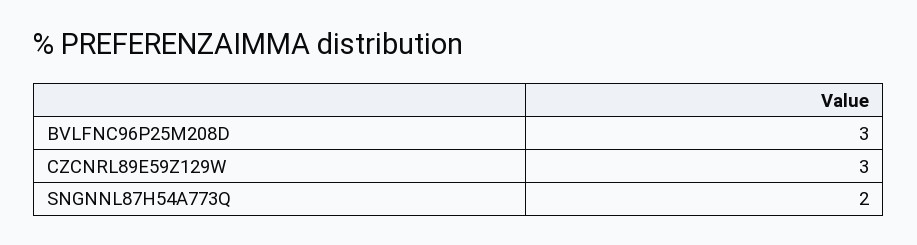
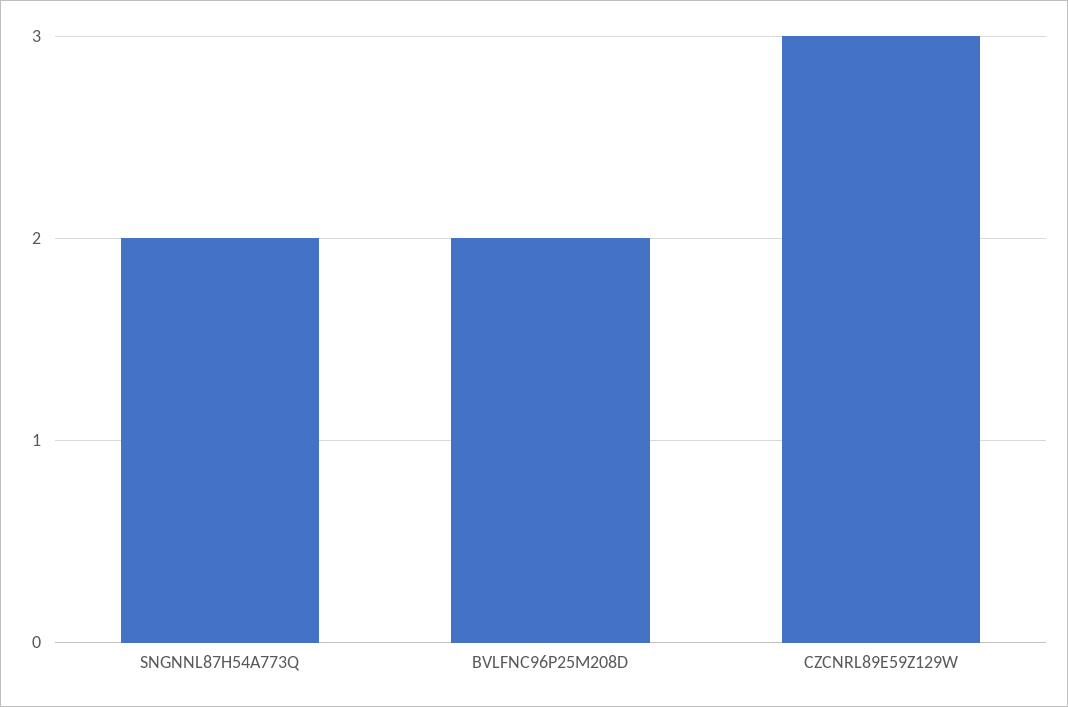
  {
-   "BVLFNC96P25M208D": 3,
+   "BVLFNC96P25M208D": 2,
    "CZCNRL89E59Z129W": 3,
    "SNGNNL87H54A773Q": 2
  }

